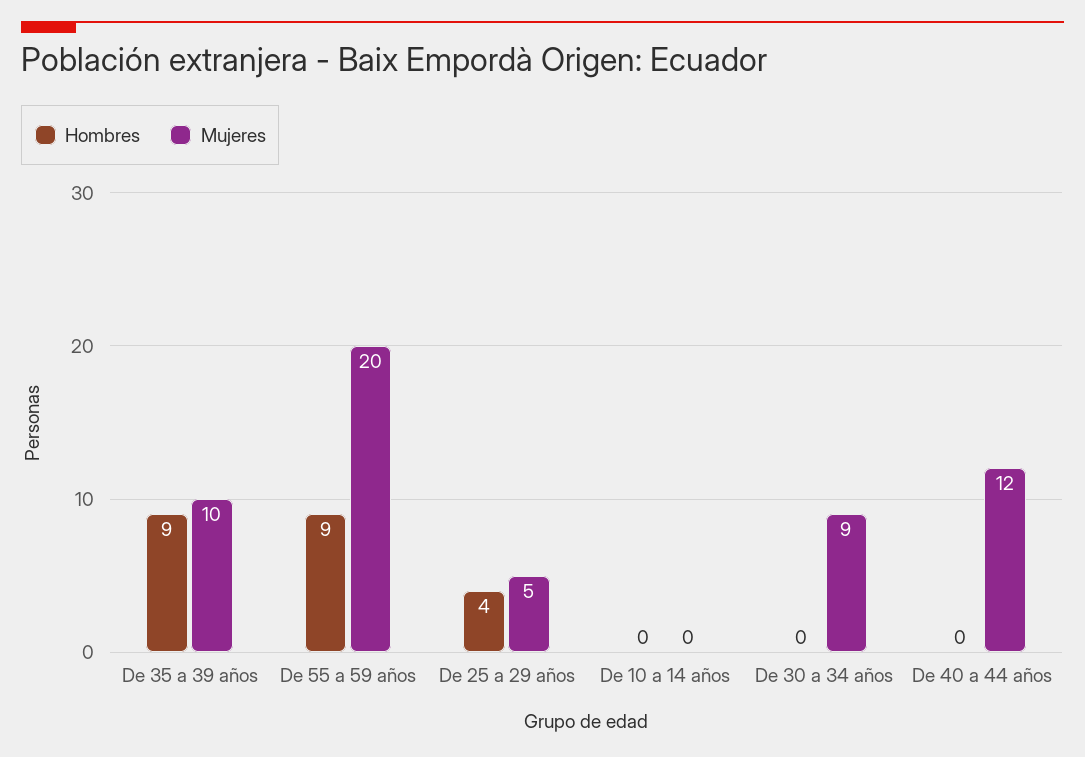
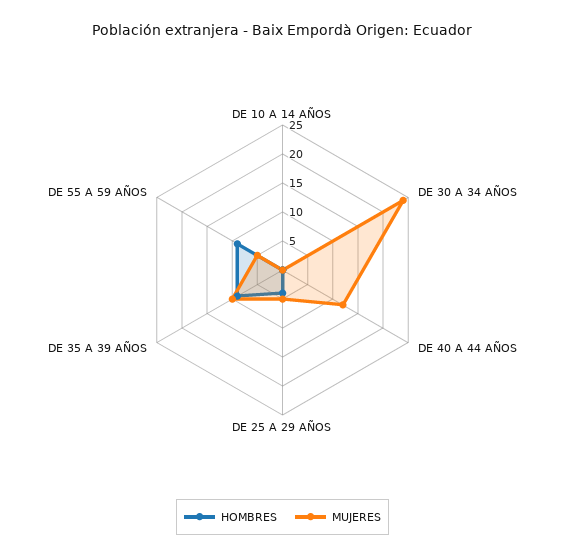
  {
    "Hombres": {
      "De 35 a 39 años": 9,
      "De 55 a 59 años": 9,
      "De 25 a 29 años": 4,
      "De 10 a 14 años": 0,
      "De 30 a 34 años": 0,
      "De 40 a 44 años": 0
    },
    "Mujeres": {
      "De 35 a 39 años": 10,
-     "De 55 a 59 años": 20,
+     "De 55 a 59 años": 5,
      "De 25 a 29 años": 5,
      "De 10 a 14 años": 0,
-     "De 30 a 34 años": 9,
+     "De 30 a 34 años": 25,
      "De 40 a 44 años": 12
    }
  }

